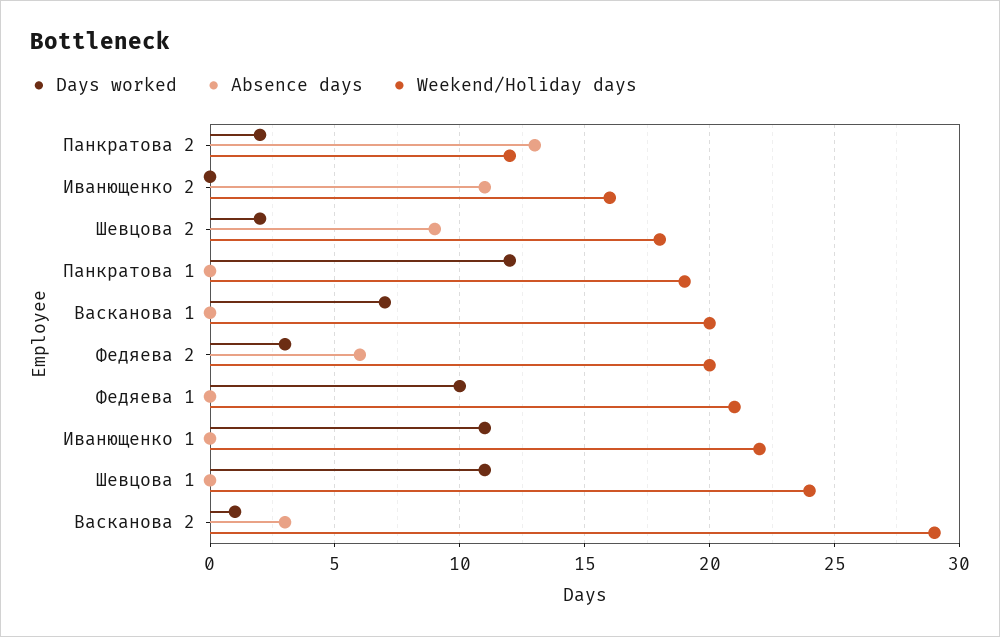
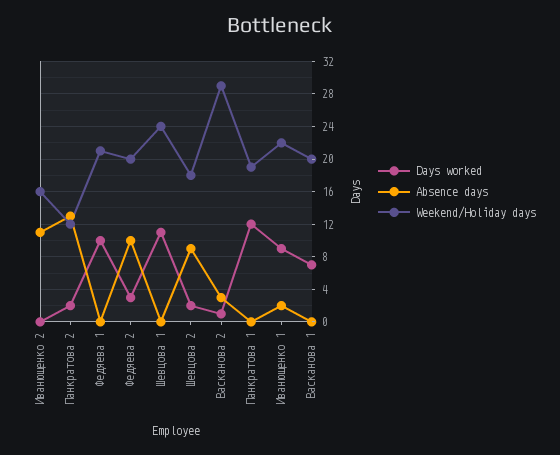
  {
    "Days worked": {
      "Панкратова 2": 2,
      "Иванющенко 2": 0,
      "Шевцова 2": 2,
      "Панкратова 1": 12,
      "Васканова 1": 7,
      "Федяева 2": 3,
      "Федяева 1": 10,
-     "Иванющенко 1": 11,
+     "Иванющенко 1": 9,
      "Шевцова 1": 11,
      "Васканова 2": 1
    },
    "Absence days": {
      "Панкратова 2": 13,
      "Иванющенко 2": 11,
      "Шевцова 2": 9,
      "Панкратова 1": 0,
      "Васканова 1": 0,
-     "Федяева 2": 6,
+     "Федяева 2": 10,
      "Федяева 1": 0,
-     "Иванющенко 1": 0,
+     "Иванющенко 1": 2,
      "Шевцова 1": 0,
      "Васканова 2": 3
    },
    "Weekend/Holiday days": {
      "Панкратова 2": 12,
      "Иванющенко 2": 16,
      "Шевцова 2": 18,
      "Панкратова 1": 19,
      "Васканова 1": 20,
      "Федяева 2": 20,
      "Федяева 1": 21,
      "Иванющенко 1": 22,
      "Шевцова 1": 24,
      "Васканова 2": 29
    }
  }

